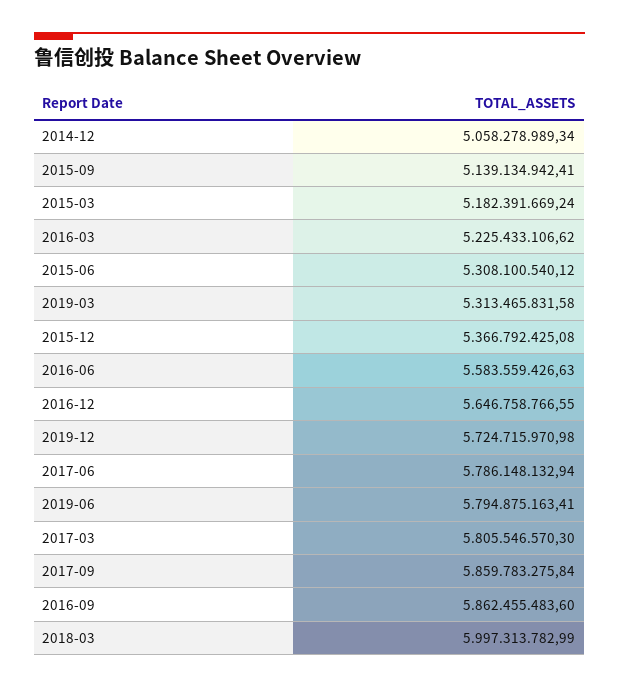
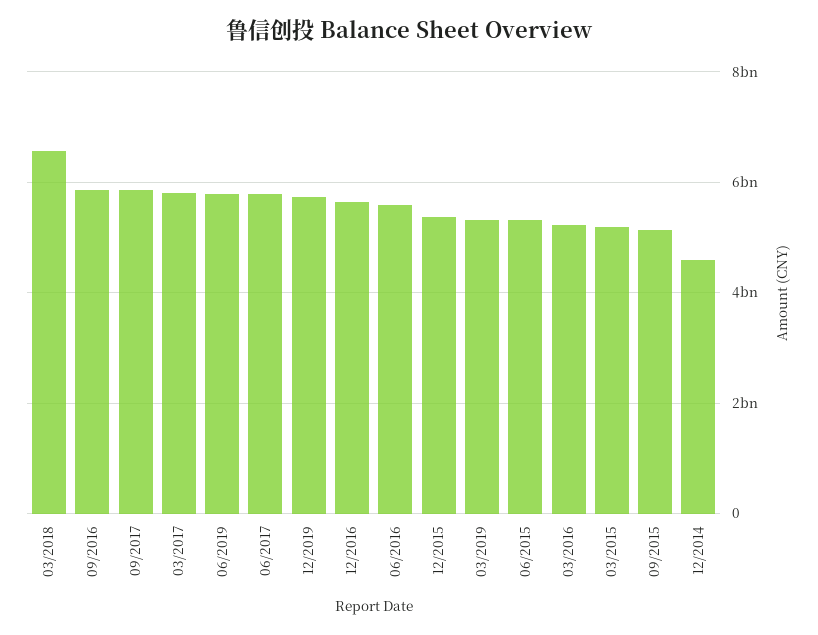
  {
-   "2014-12": 5058278989.34,
+   "2014-12": 4600000000,
    "2015-09": 5139134942.41,
    "2015-03": 5182391669.24,
    "2016-03": 5225433106.62,
    "2015-06": 5308100540.12,
    "2019-03": 5313465831.58,
    "2015-12": 5366792425.08,
    "2016-06": 5583559426.63,
    "2016-12": 5646758766.55,
    "2019-12": 5724715970.98,
    "2017-06": 5786148132.94,
    "2019-06": 5794875163.41,
    "2017-03": 5805546570.3,
    "2017-09": 5859783275.84,
    "2016-09": 5862455483.6,
-   "2018-03": 5997313782.99
+   "2018-03": 6600000000
  }

